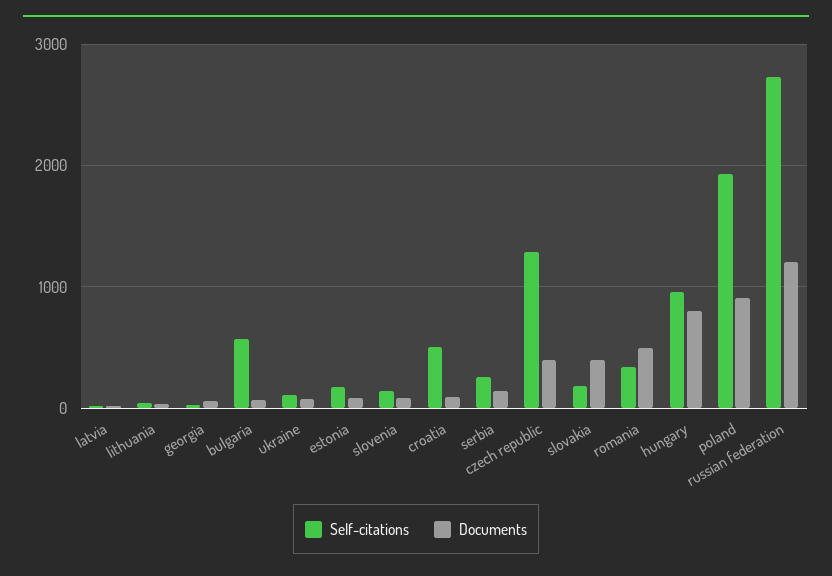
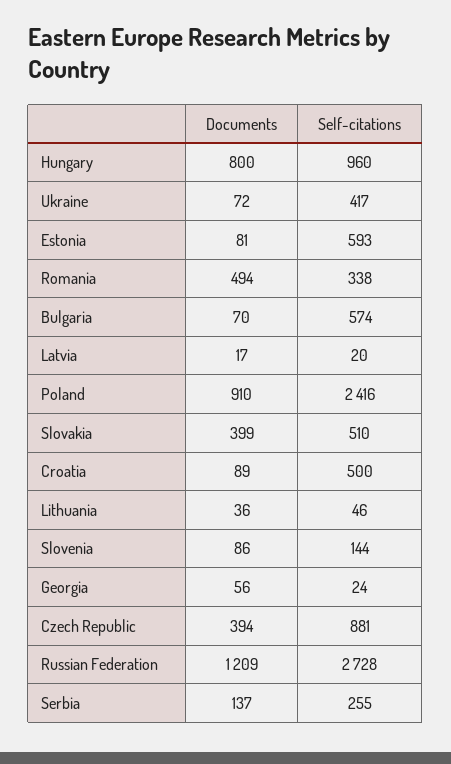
  {
    "Self-citations": {
      "latvia": 20,
      "lithuania": 46,
      "georgia": 24,
      "bulgaria": 574,
-     "ukraine": 100,
+     "ukraine": 417,
-     "estonia": 200,
+     "estonia": 593,
      "slovenia": 144,
      "croatia": 500,
      "serbia": 255,
-     "czech republic": 1300,
+     "czech republic": 881,
-     "slovakia": 200,
+     "slovakia": 510,
      "romania": 338,
      "hungary": 960,
-     "poland": 1900,
+     "poland": 2416,
      "russian federation": 2728
    },
    "Documents": {
      "latvia": 17,
      "lithuania": 36,
      "georgia": 56,
      "bulgaria": 70,
      "ukraine": 72,
      "estonia": 81,
      "slovenia": 86,
      "croatia": 89,
      "serbia": 137,
      "czech republic": 394,
      "slovakia": 399,
      "romania": 494,
      "hungary": 800,
      "poland": 910,
      "russian federation": 1209
    }
  }

